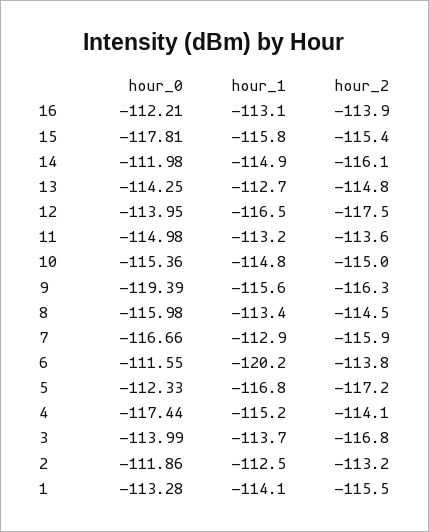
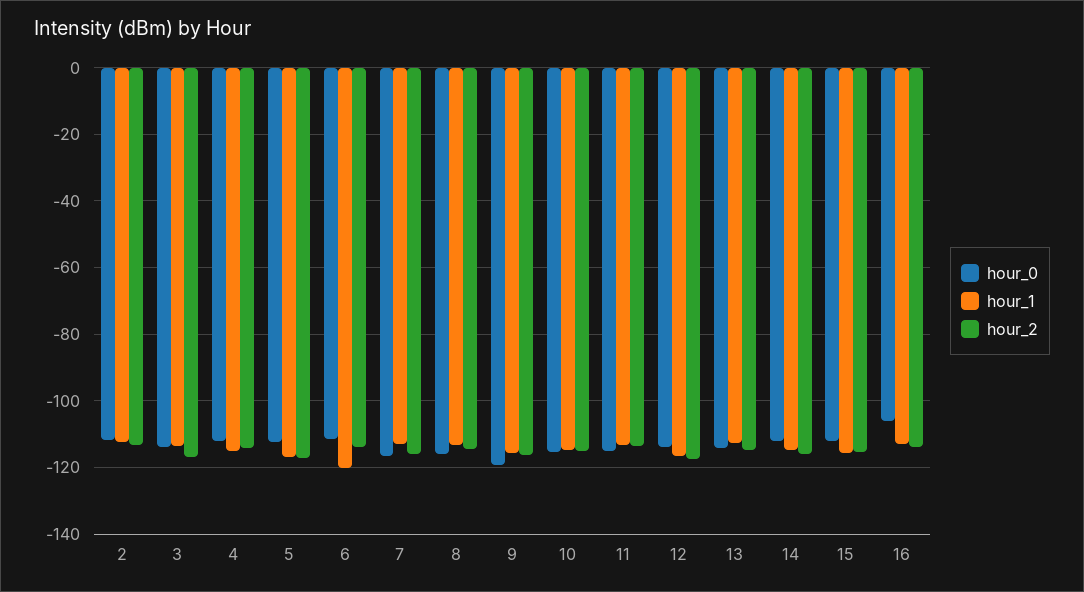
  {
    "hour_0": {
-     "16": -112.21,
+     "16": -106,
-     "15": -117.81,
+     "15": -112,
      "14": -111.98,
      "13": -114.25,
      "12": -113.95,
      "11": -114.98,
      "10": -115.36,
      "9": -119.39,
      "8": -115.98,
      "7": -116.66,
      "6": -111.55,
      "5": -112.33,
-     "4": -117.44,
+     "4": -112,
      "3": -113.99,
-     "2": -111.86,
+     "2": -111.86
-     "1": -113.28
    },
    "hour_1": {
      "16": -113.1,
      "15": -115.8,
      "14": -114.9,
      "13": -112.7,
      "12": -116.5,
      "11": -113.2,
      "10": -114.8,
      "9": -115.6,
      "8": -113.4,
      "7": -112.9,
      "6": -120.2,
      "5": -116.8,
      "4": -115.2,
      "3": -113.7,
-     "2": -112.5,
+     "2": -112.5
-     "1": -114.1
    },
    "hour_2": {
      "16": -113.9,
      "15": -115.4,
      "14": -116.1,
      "13": -114.8,
      "12": -117.5,
      "11": -113.6,
      "10": -115,
      "9": -116.3,
      "8": -114.5,
      "7": -115.9,
      "6": -113.8,
      "5": -117.2,
      "4": -114.1,
      "3": -116.8,
-     "2": -113.2,
+     "2": -113.2
-     "1": -115.5
    }
  }

